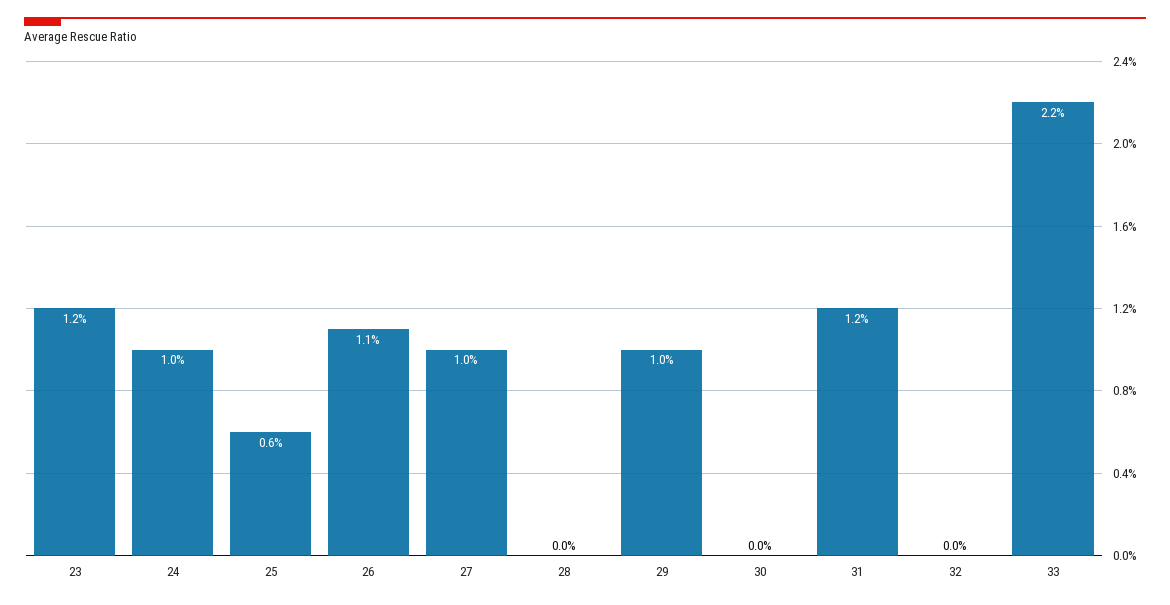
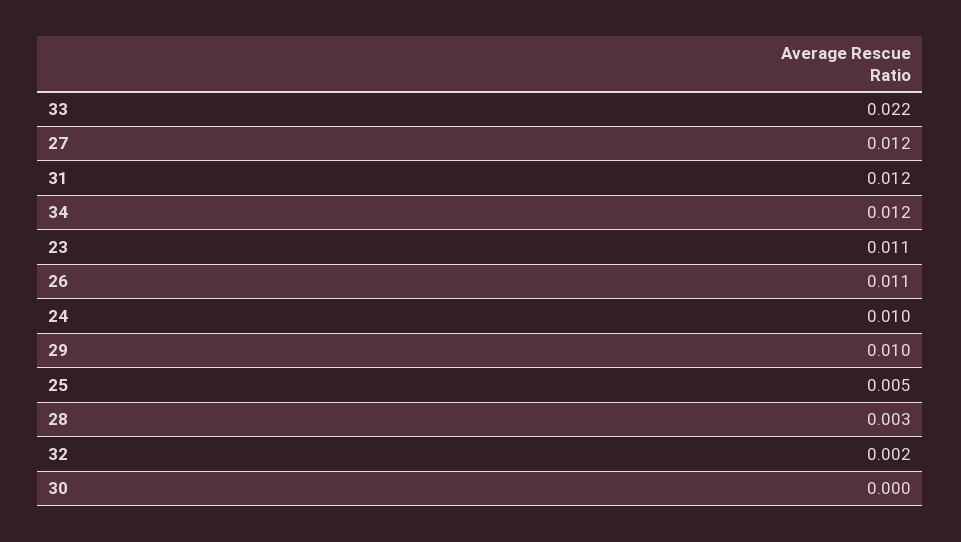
  {
-   "23": 0.012,
+   "23": 0.011,
    "24": 0.01,
-   "25": 0.006,
+   "25": 0.005,
    "26": 0.011,
-   "27": 0.01,
+   "27": 0.012,
-   "28": 0,
+   "28": 0.003,
    "29": 0.01,
    "30": 0,
    "31": 0.012,
-   "32": 0,
+   "32": 0.002,
-   "33": 0.022
+   "33": 0.022,
+   "34": 0.012
  }

